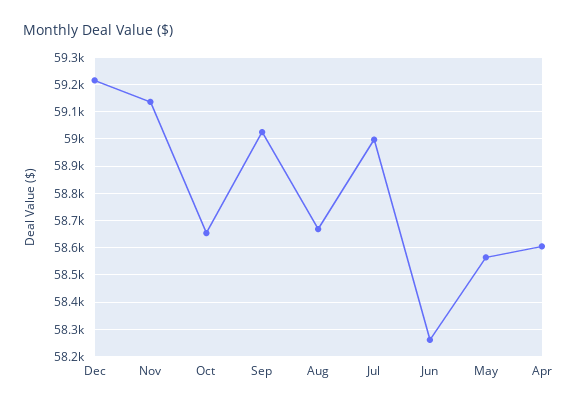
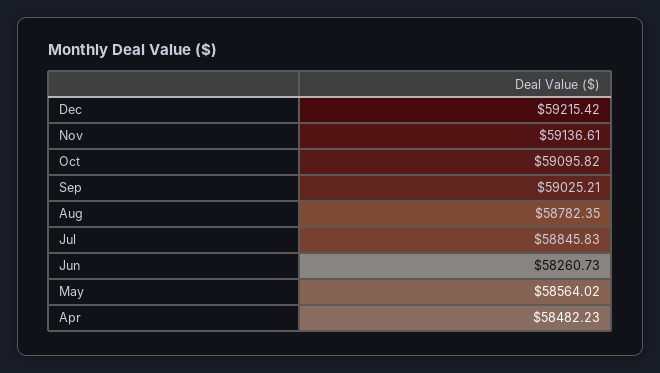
  {
    "Dec": 59215.42,
    "Nov": 59136.61,
-   "Oct": 58650,
+   "Oct": 59095.82,
    "Sep": 59025.21,
-   "Aug": 58675,
+   "Aug": 58782.35,
-   "Jul": 59000,
+   "Jul": 58845.83,
    "Jun": 58260.73,
    "May": 58564.02,
-   "Apr": 58600
+   "Apr": 58482.23
  }

